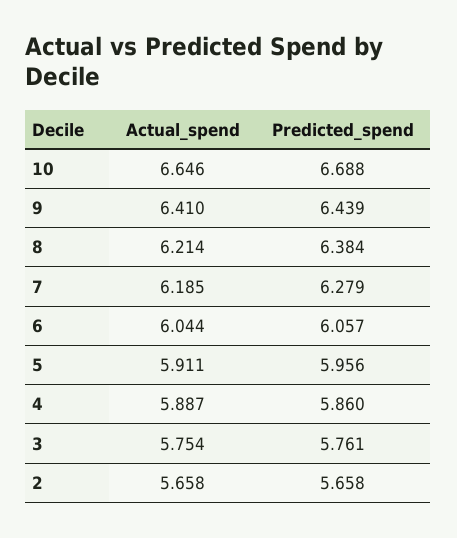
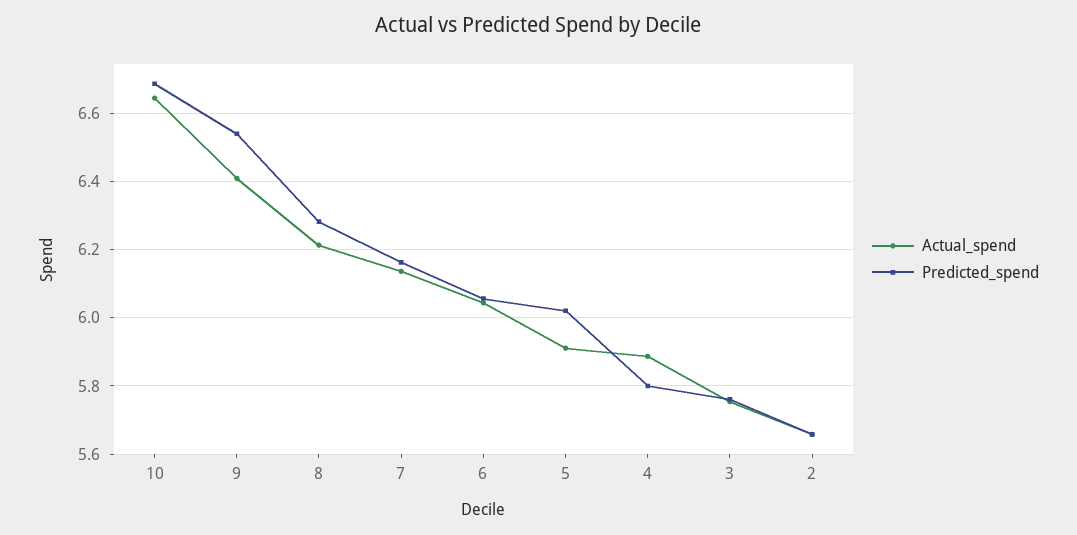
  {
    "Actual_spend": {
      "10": 6.646,
      "9": 6.41,
      "8": 6.214,
-     "7": 6.185,
+     "7": 6.14,
      "6": 6.044,
      "5": 5.911,
      "4": 5.887,
      "3": 5.754,
      "2": 5.658
    },
    "Predicted_spend": {
      "10": 6.688,
-     "9": 6.439,
+     "9": 6.54,
-     "8": 6.384,
+     "8": 6.28,
-     "7": 6.279,
+     "7": 6.16,
      "6": 6.057,
-     "5": 5.956,
+     "5": 6.02,
-     "4": 5.86,
+     "4": 5.8,
      "3": 5.761,
      "2": 5.658
    }
  }

